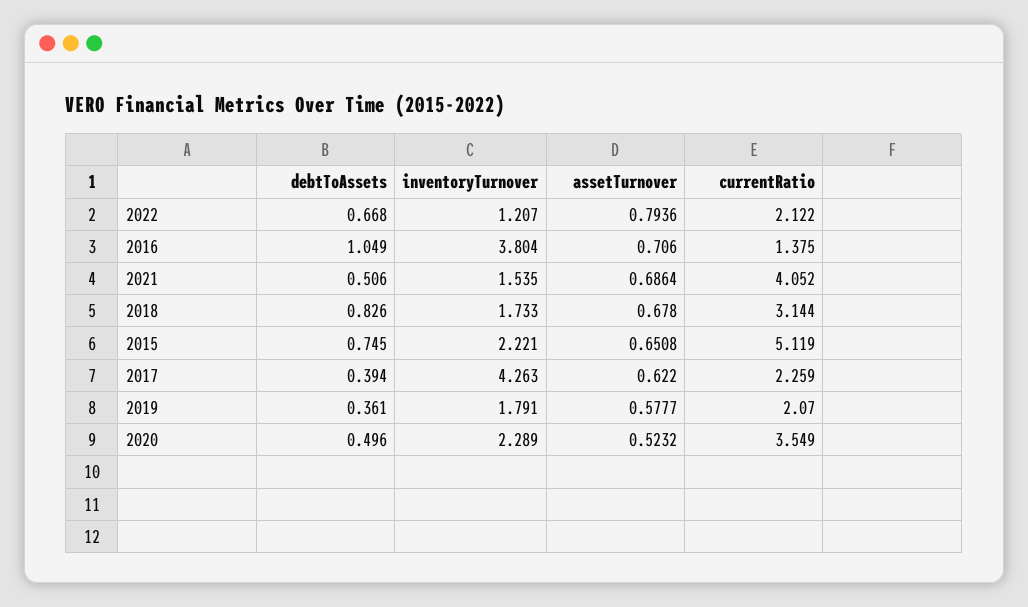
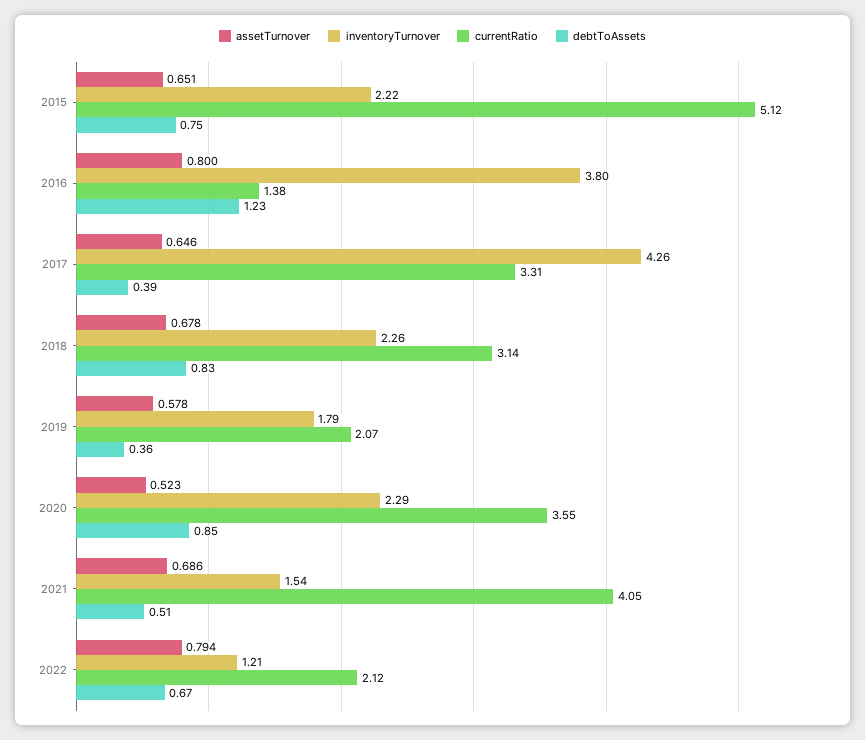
  {
    "debtToAssets": {
      "2022": 0.668,
-     "2016": 1.049,
+     "2016": 1.23,
      "2021": 0.506,
      "2018": 0.826,
      "2015": 0.745,
      "2017": 0.394,
      "2019": 0.361,
-     "2020": 0.496
+     "2020": 0.85
    },
    "inventoryTurnover": {
      "2022": 1.207,
      "2016": 3.804,
      "2021": 1.535,
-     "2018": 1.733,
+     "2018": 2.26,
      "2015": 2.221,
      "2017": 4.263,
      "2019": 1.791,
      "2020": 2.289
    },
    "assetTurnover": {
      "2022": 0.7936,
-     "2016": 0.706,
+     "2016": 0.8,
      "2021": 0.6864,
      "2018": 0.678,
      "2015": 0.6508,
-     "2017": 0.622,
+     "2017": 0.646,
      "2019": 0.5777,
      "2020": 0.5232
    },
    "currentRatio": {
      "2022": 2.122,
      "2016": 1.375,
      "2021": 4.052,
      "2018": 3.144,
      "2015": 5.119,
-     "2017": 2.259,
+     "2017": 3.31,
      "2019": 2.07,
      "2020": 3.549
    }
  }

